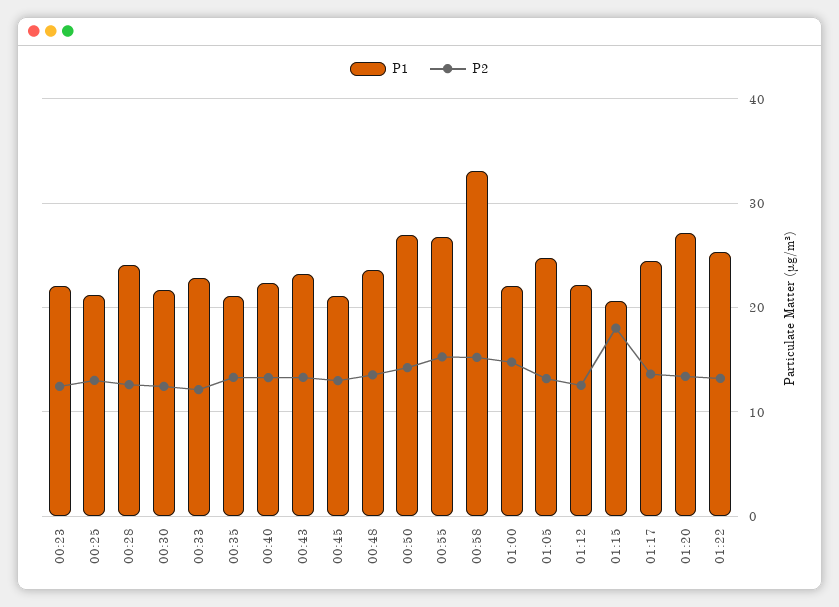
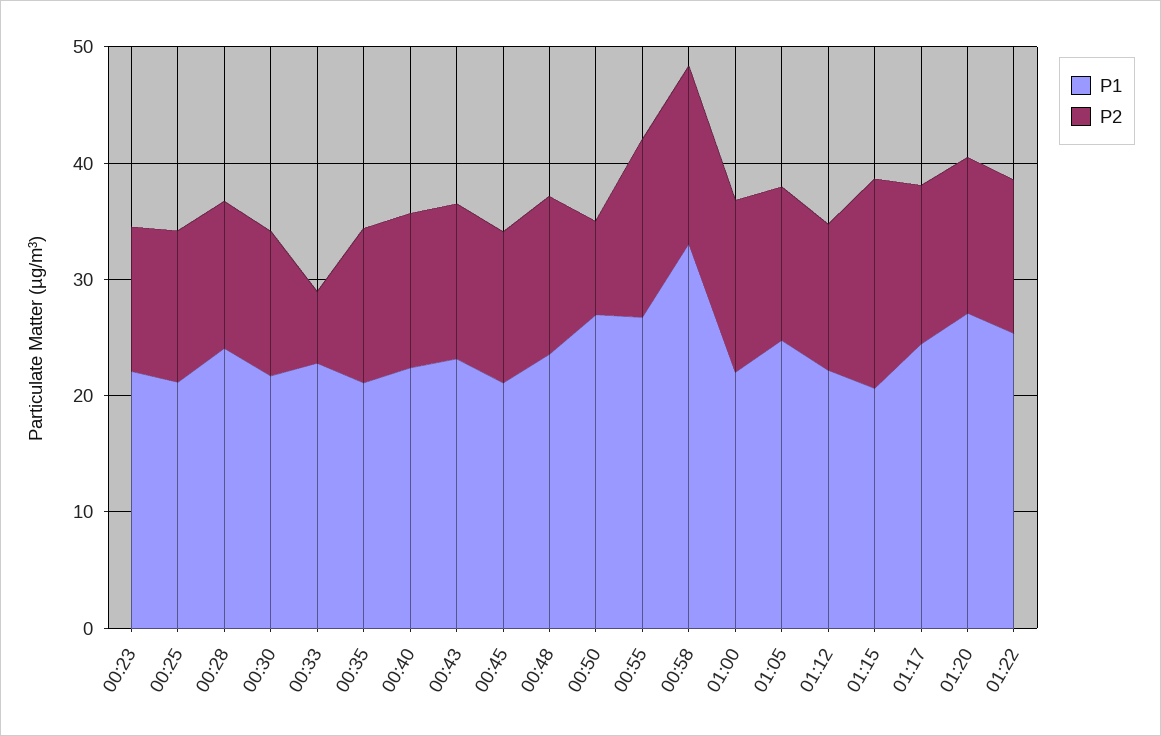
  {
    "P1": {
      "00:23": 22,
      "00:25": 21,
      "00:28": 24,
      "00:30": 22,
      "00:33": 23,
      "00:35": 21,
      "00:40": 22,
      "00:43": 23,
      "00:45": 21,
      "00:48": 24,
      "00:50": 27,
      "00:55": 27,
      "00:58": 33,
      "01:00": 22,
      "01:05": 25,
      "01:12": 22,
      "01:15": 21,
      "01:17": 24,
      "01:20": 27,
      "01:22": 25
    },
    "P2": {
      "00:23": 12,
      "00:25": 13,
      "00:28": 13,
      "00:30": 12,
-     "00:33": 12,
+     "00:33": 6,
      "00:35": 13,
      "00:40": 13,
      "00:43": 13,
      "00:45": 13,
      "00:48": 14,
-     "00:50": 14,
+     "00:50": 8,
      "00:55": 15,
      "00:58": 15,
      "01:00": 15,
      "01:05": 13,
      "01:12": 13,
      "01:15": 18,
      "01:17": 14,
      "01:20": 13,
      "01:22": 13
    }
  }

